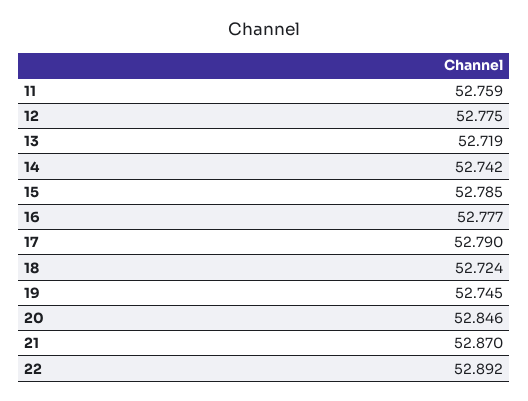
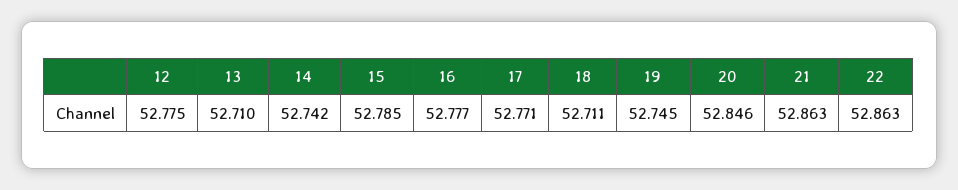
  {
-   "11": 52.759,
    "12": 52.775,
-   "13": 52.719,
+   "13": 52.71,
    "14": 52.742,
    "15": 52.785,
    "16": 52.777,
-   "17": 52.79,
+   "17": 52.771,
-   "18": 52.724,
+   "18": 52.711,
    "19": 52.745,
    "20": 52.846,
-   "21": 52.87,
+   "21": 52.863,
-   "22": 52.892
+   "22": 52.863
  }

